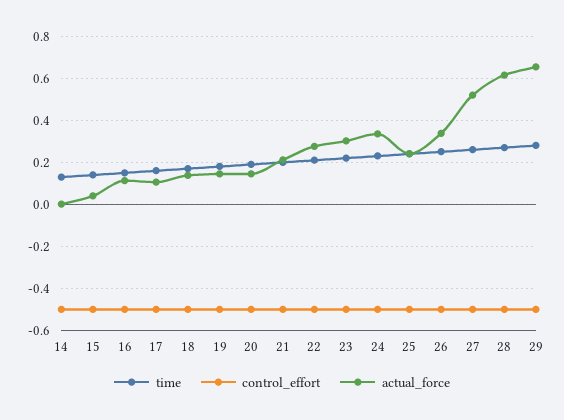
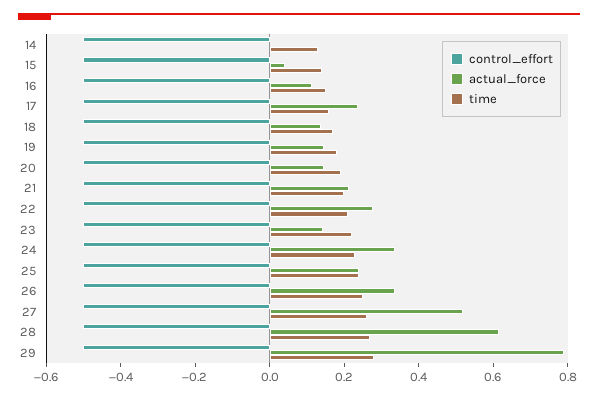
  {
    "time": {
      "14": 0.15,
      "15": 0.15,
      "16": 0.15,
      "17": 0.15,
      "18": 0.15,
      "19": 0.2,
      "20": 0.2,
      "21": 0.2,
      "22": 0.2,
      "23": 0.2,
      "24": 0.25,
      "25": 0.25,
      "26": 0.25,
      "27": 0.25,
      "28": 0.25,
      "29": 0.3
    },
    "control_effort": {
      "14": -0.5,
      "15": -0.5,
      "16": -0.5,
      "17": -0.5,
      "18": -0.5,
      "19": -0.5,
      "20": -0.5,
      "21": -0.5,
      "22": -0.5,
      "23": -0.5,
      "24": -0.5,
      "25": -0.5,
      "26": -0.5,
      "27": -0.5,
      "28": -0.5,
      "29": -0.5
    },
    "actual_force": {
      "14": 0,
      "15": 0.05,
      "16": 0.1,
-     "17": 0.1,
+     "17": 0.25,
      "18": 0.15,
      "19": 0.15,
      "20": 0.15,
      "21": 0.2,
      "22": 0.3,
-     "23": 0.3,
+     "23": 0.15,
      "24": 0.35,
      "25": 0.25,
      "26": 0.35,
      "27": 0.5,
      "28": 0.6,
-     "29": 0.65
+     "29": 0.8
    }
  }

